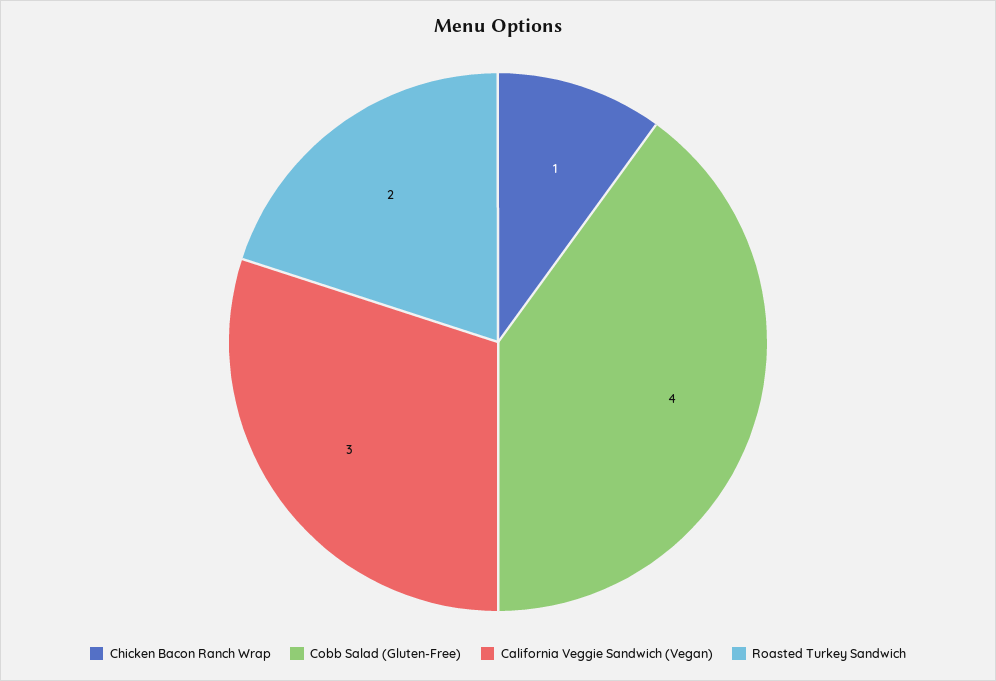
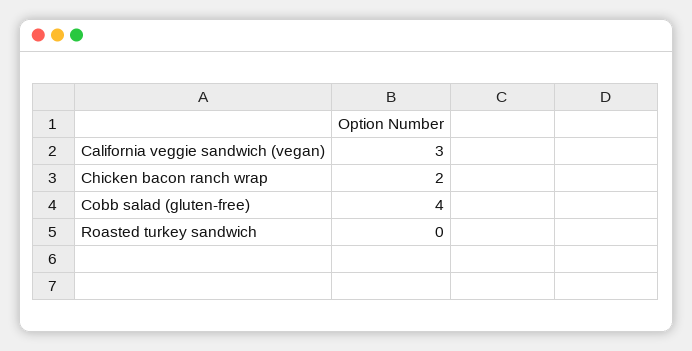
  {
-   "Chicken Bacon Ranch Wrap": 1,
+   "Chicken Bacon Ranch Wrap": 2,
    "Cobb Salad (Gluten-Free)": 4,
    "California Veggie Sandwich (Vegan)": 3,
-   "Roasted Turkey Sandwich": 2
+   "Roasted Turkey Sandwich": 0
  }

